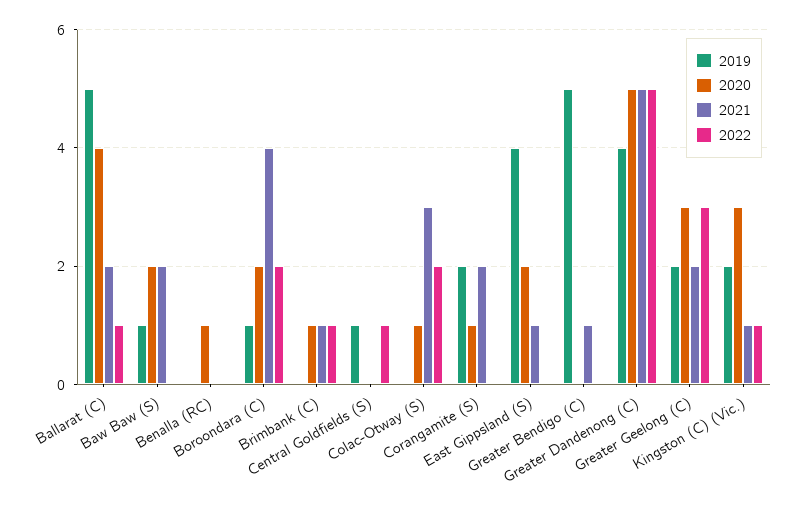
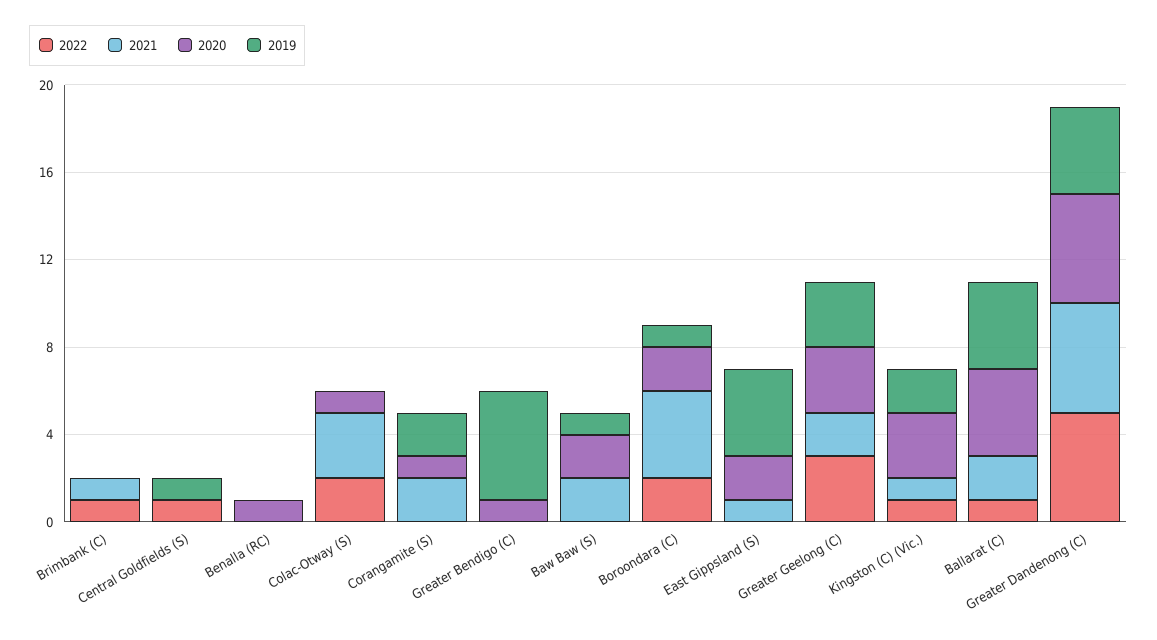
  {
    "2019": {
-     "Ballarat (C)": 5,
+     "Ballarat (C)": 4,
      "Baw Baw (S)": 1,
      "Benalla (RC)": 0,
      "Boroondara (C)": 1,
      "Brimbank (C)": 0,
      "Central Goldfields (S)": 1,
      "Colac-Otway (S)": 0,
      "Corangamite (S)": 2,
      "East Gippsland (S)": 4,
      "Greater Bendigo (C)": 5,
      "Greater Dandenong (C)": 4,
-     "Greater Geelong (C)": 2,
+     "Greater Geelong (C)": 3,
      "Kingston (C) (Vic.)": 2
    },
    "2020": {
      "Ballarat (C)": 4,
      "Baw Baw (S)": 2,
      "Benalla (RC)": 1,
      "Boroondara (C)": 2,
-     "Brimbank (C)": 1,
+     "Brimbank (C)": 0,
      "Central Goldfields (S)": 0,
      "Colac-Otway (S)": 1,
      "Corangamite (S)": 1,
      "East Gippsland (S)": 2,
-     "Greater Bendigo (C)": 0,
+     "Greater Bendigo (C)": 1,
      "Greater Dandenong (C)": 5,
      "Greater Geelong (C)": 3,
      "Kingston (C) (Vic.)": 3
    },
    "2021": {
      "Ballarat (C)": 2,
      "Baw Baw (S)": 2,
      "Benalla (RC)": 0,
      "Boroondara (C)": 4,
      "Brimbank (C)": 1,
      "Central Goldfields (S)": 0,
      "Colac-Otway (S)": 3,
      "Corangamite (S)": 2,
      "East Gippsland (S)": 1,
-     "Greater Bendigo (C)": 1,
+     "Greater Bendigo (C)": 0,
      "Greater Dandenong (C)": 5,
      "Greater Geelong (C)": 2,
      "Kingston (C) (Vic.)": 1
    },
    "2022": {
      "Ballarat (C)": 1,
      "Baw Baw (S)": 0,
      "Benalla (RC)": 0,
      "Boroondara (C)": 2,
      "Brimbank (C)": 1,
      "Central Goldfields (S)": 1,
      "Colac-Otway (S)": 2,
      "Corangamite (S)": 0,
      "East Gippsland (S)": 0,
      "Greater Bendigo (C)": 0,
      "Greater Dandenong (C)": 5,
      "Greater Geelong (C)": 3,
      "Kingston (C) (Vic.)": 1
    }
  }

